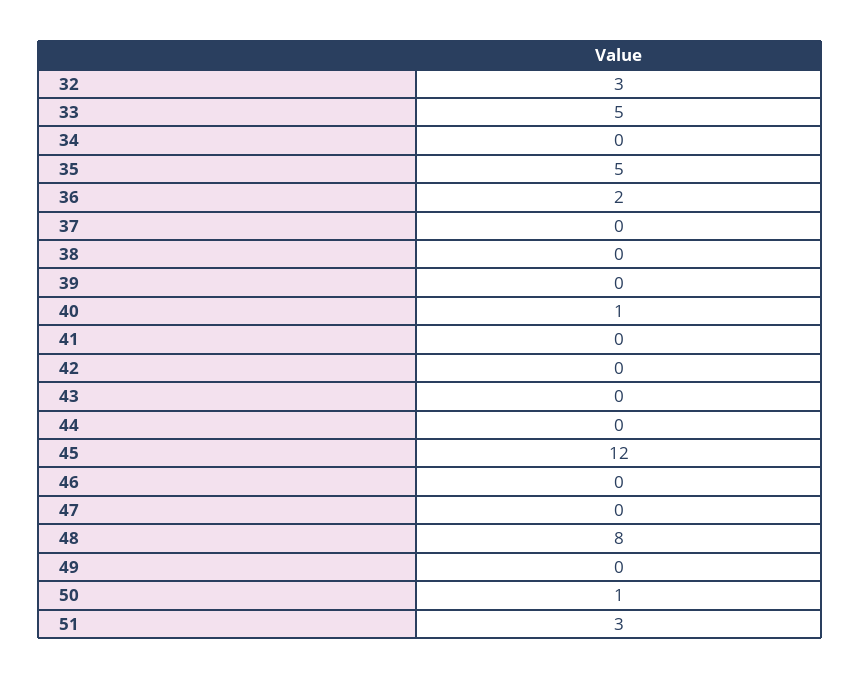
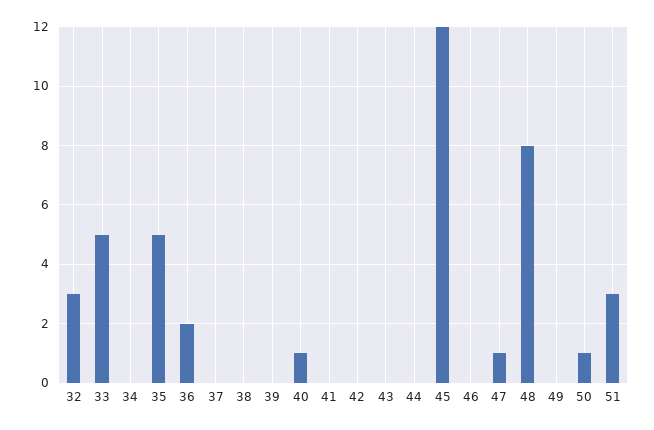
  {
    "32": 3,
    "33": 5,
    "34": 0,
    "35": 5,
    "36": 2,
    "37": 0,
    "38": 0,
    "39": 0,
    "40": 1,
    "41": 0,
    "42": 0,
    "43": 0,
    "44": 0,
    "45": 12,
    "46": 0,
-   "47": 0,
+   "47": 1,
    "48": 8,
    "49": 0,
    "50": 1,
    "51": 3
  }

